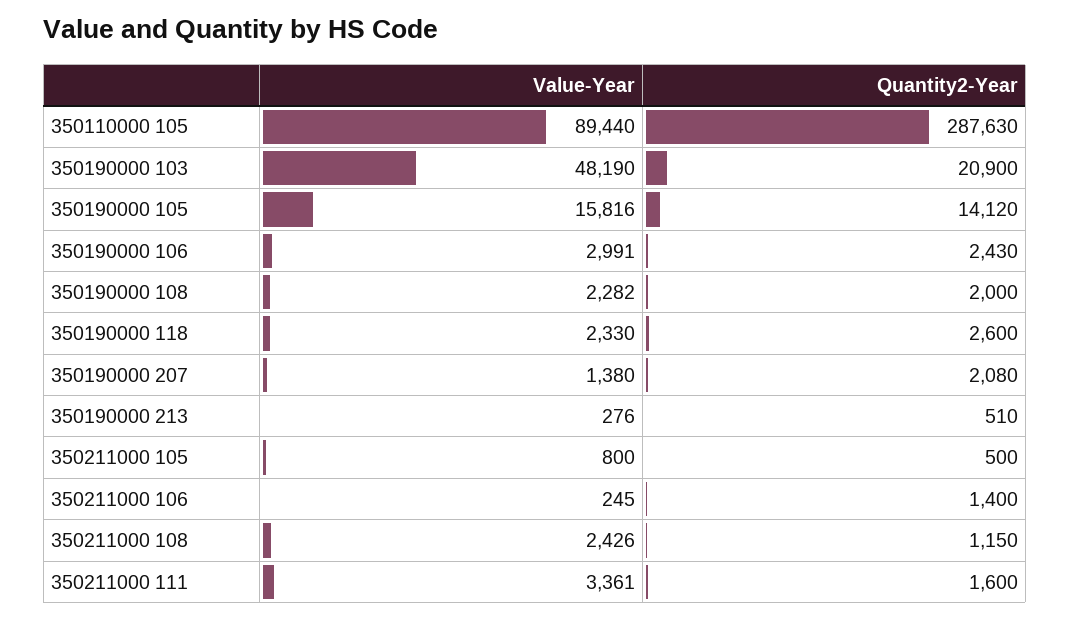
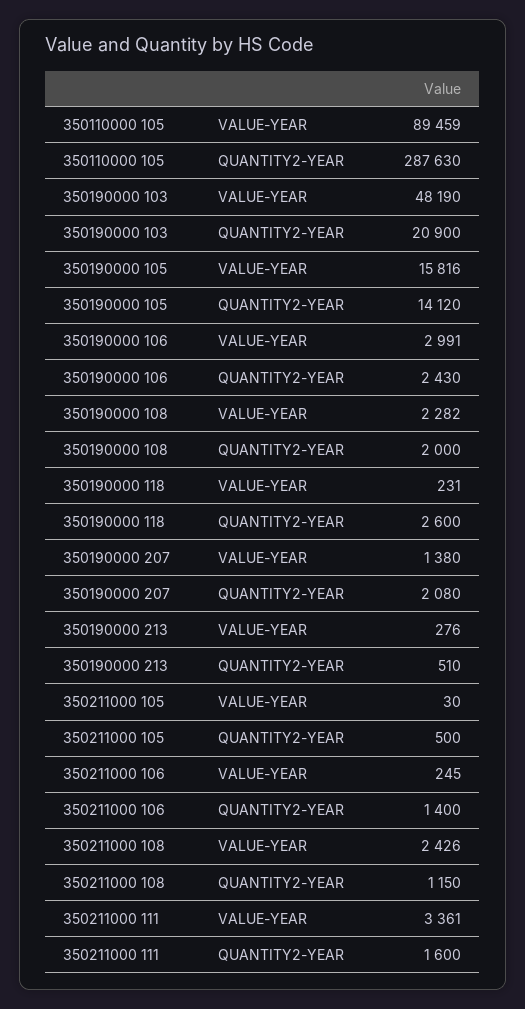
  {
    "Value-Year": {
-     "350110000 105": 89440,
+     "350110000 105": 89459,
      "350190000 103": 48190,
      "350190000 105": 15816,
      "350190000 106": 2991,
      "350190000 108": 2282,
-     "350190000 118": 2330,
+     "350190000 118": 231,
      "350190000 207": 1380,
      "350190000 213": 276,
-     "350211000 105": 800,
+     "350211000 105": 30,
      "350211000 106": 245,
      "350211000 108": 2426,
      "350211000 111": 3361
    },
    "Quantity2-Year": {
      "350110000 105": 287630,
      "350190000 103": 20900,
      "350190000 105": 14120,
      "350190000 106": 2430,
      "350190000 108": 2000,
      "350190000 118": 2600,
      "350190000 207": 2080,
      "350190000 213": 510,
      "350211000 105": 500,
      "350211000 106": 1400,
      "350211000 108": 1150,
      "350211000 111": 1600
    }
  }

